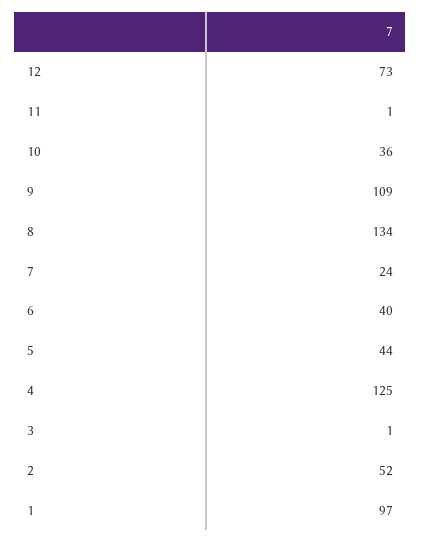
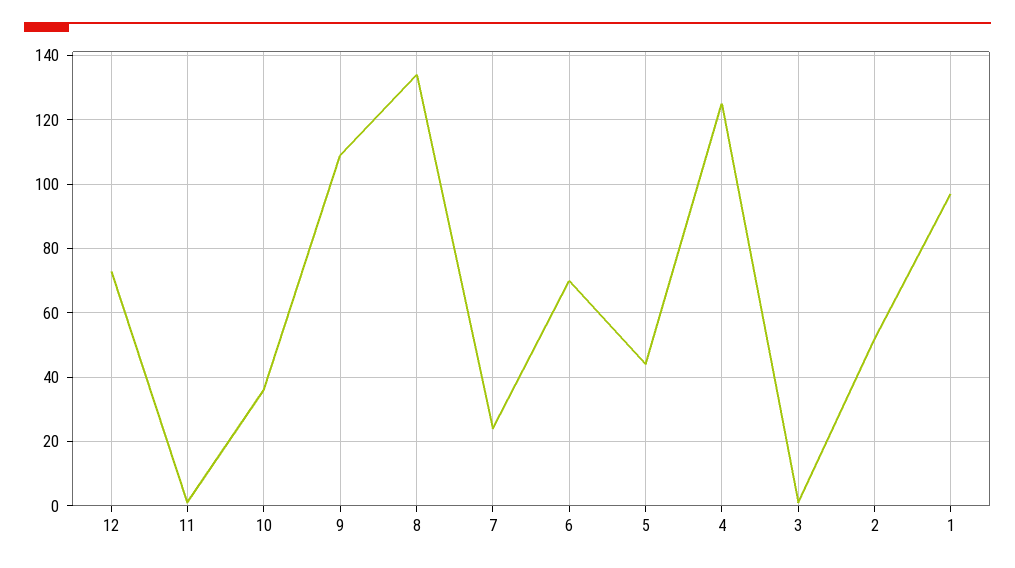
  {
    "12": 73,
    "11": 1,
    "10": 36,
    "9": 109,
    "8": 134,
    "7": 24,
-   "6": 40,
+   "6": 70,
    "5": 44,
    "4": 125,
    "3": 1,
    "2": 52,
    "1": 97
  }

